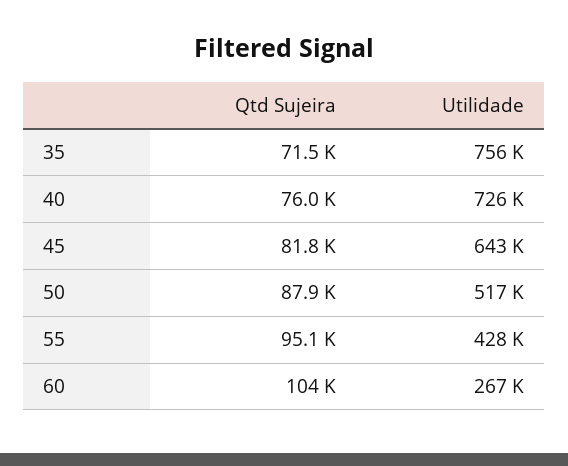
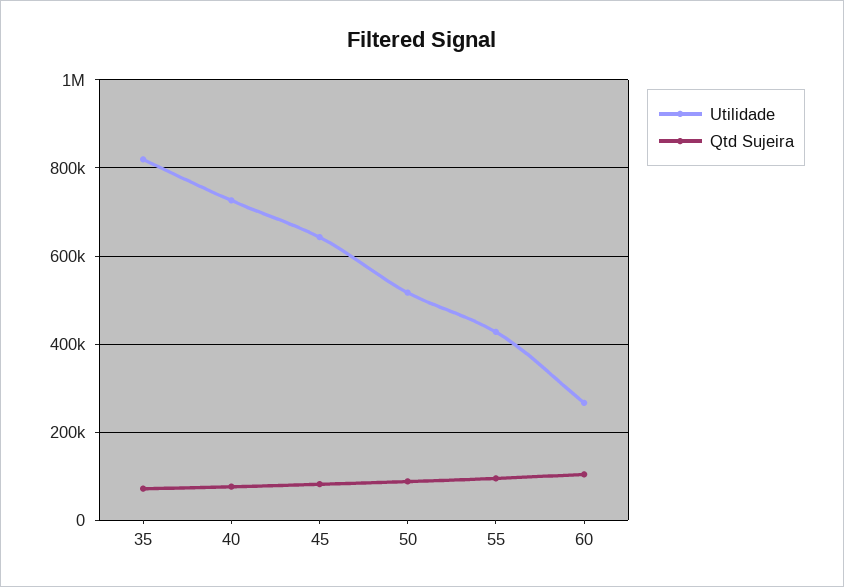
  {
    "Qtd Sujeira": {
      "35": 71500,
      "40": 76000,
      "45": 81800,
      "50": 87900,
      "55": 95100,
      "60": 104000
    },
    "Utilidade": {
-     "35": 756000,
+     "35": 820000,
      "40": 726000,
      "45": 643000,
      "50": 517000,
      "55": 428000,
      "60": 267000
    }
  }

